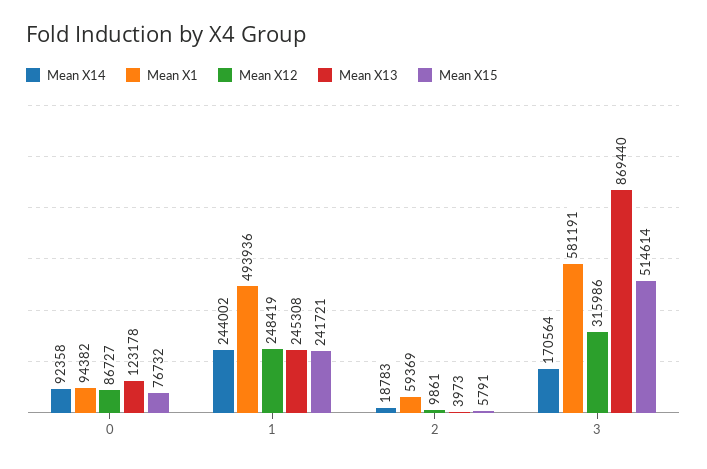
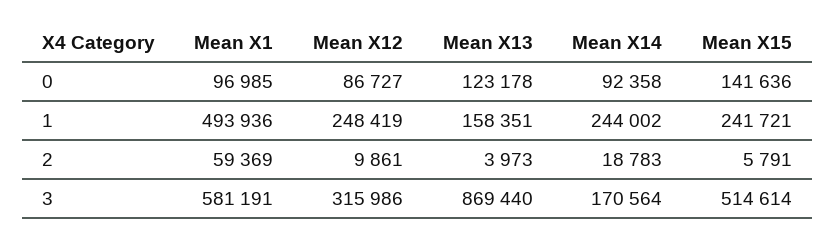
  {
    "Mean X14": {
      "0": 92358,
      "1": 244002,
      "2": 18783,
      "3": 170564
    },
    "Mean X1": {
-     "0": 94382,
+     "0": 96985,
      "1": 493936,
      "2": 59369,
      "3": 581191
    },
    "Mean X12": {
      "0": 86727,
      "1": 248419,
      "2": 9861,
      "3": 315986
    },
    "Mean X13": {
      "0": 123178,
-     "1": 245308,
+     "1": 158351,
      "2": 3973,
      "3": 869440
    },
    "Mean X15": {
-     "0": 76732,
+     "0": 141636,
      "1": 241721,
      "2": 5791,
      "3": 514614
    }
  }

